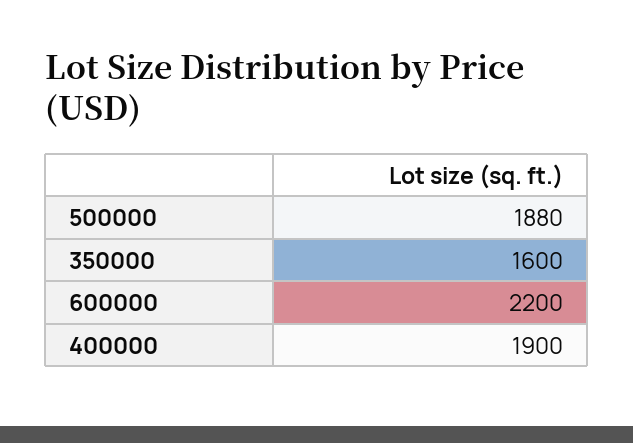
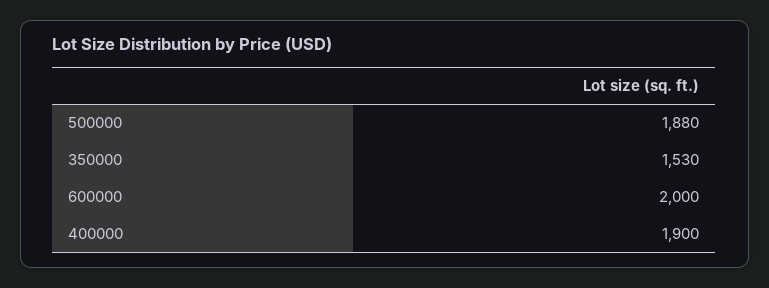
  {
    "500000": 1880,
-   "350000": 1600,
+   "350000": 1530,
-   "600000": 2200,
+   "600000": 2000,
    "400000": 1900
  }

